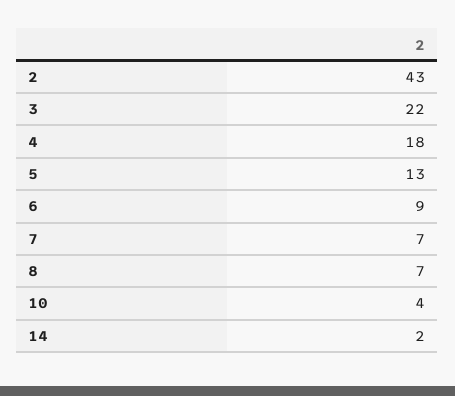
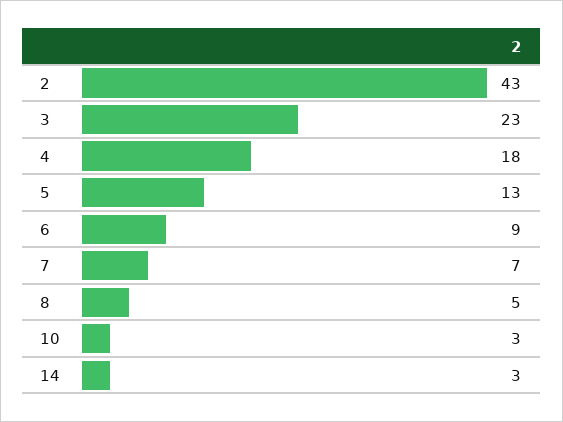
  {
    "2": 43,
-   "3": 22,
+   "3": 23,
    "4": 18,
    "5": 13,
    "6": 9,
    "7": 7,
-   "8": 7,
+   "8": 5,
-   "10": 4,
+   "10": 3,
-   "14": 2
+   "14": 3
  }

